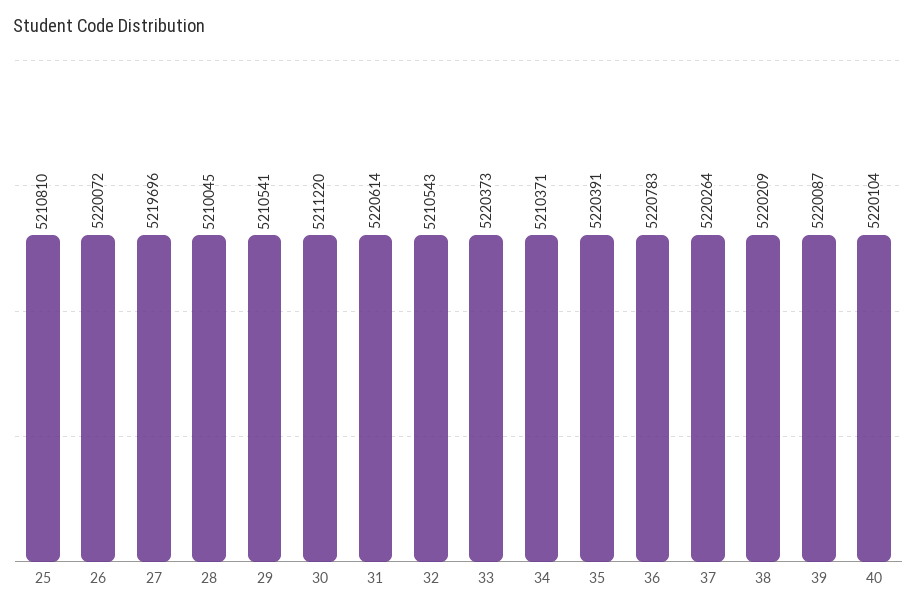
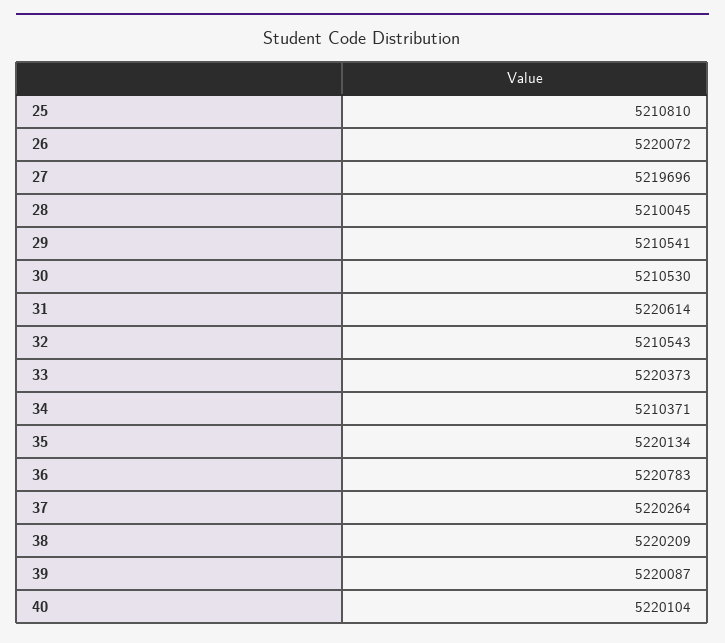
  {
    "25": 5210810,
    "26": 5220072,
    "27": 5219696,
    "28": 5210045,
    "29": 5210541,
-   "30": 5211220,
+   "30": 5210530,
    "31": 5220614,
    "32": 5210543,
    "33": 5220373,
    "34": 5210371,
-   "35": 5220391,
+   "35": 5220134,
    "36": 5220783,
    "37": 5220264,
    "38": 5220209,
    "39": 5220087,
    "40": 5220104
  }

